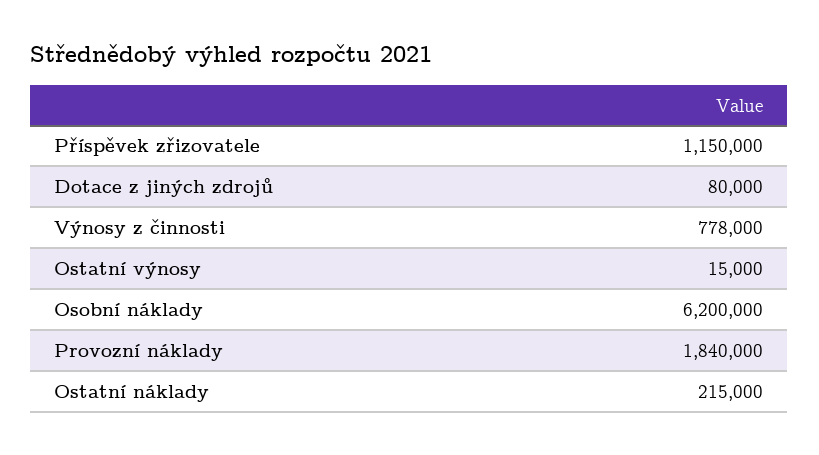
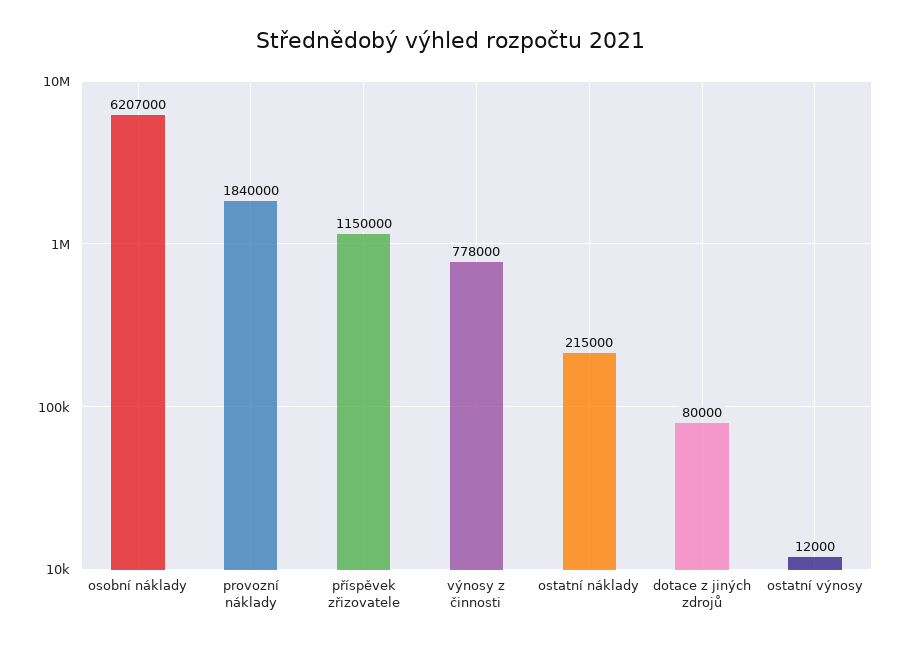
  {
    "Příspěvek zřizovatele": 1150000,
    "Dotace z jiných zdrojů": 80000,
    "Výnosy z činnosti": 778000,
-   "Ostatní výnosy": 15000,
+   "Ostatní výnosy": 12000,
-   "Osobní náklady": 6200000,
+   "Osobní náklady": 6207000,
    "Provozní náklady": 1840000,
    "Ostatní náklady": 215000
  }

